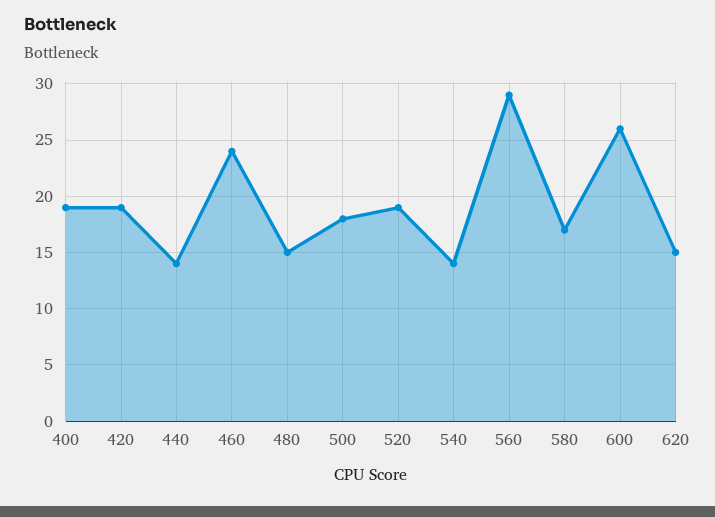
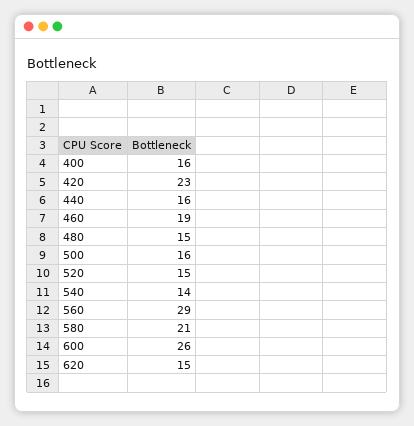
  {
-   "400": 19,
+   "400": 16,
-   "420": 19,
+   "420": 23,
-   "440": 14,
+   "440": 16,
-   "460": 24,
+   "460": 19,
    "480": 15,
-   "500": 18,
+   "500": 16,
-   "520": 19,
+   "520": 15,
    "540": 14,
    "560": 29,
-   "580": 17,
+   "580": 21,
    "600": 26,
    "620": 15
  }

